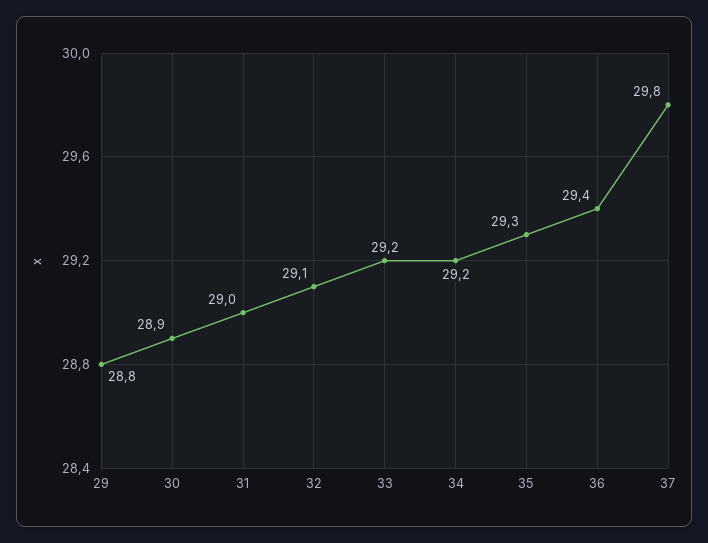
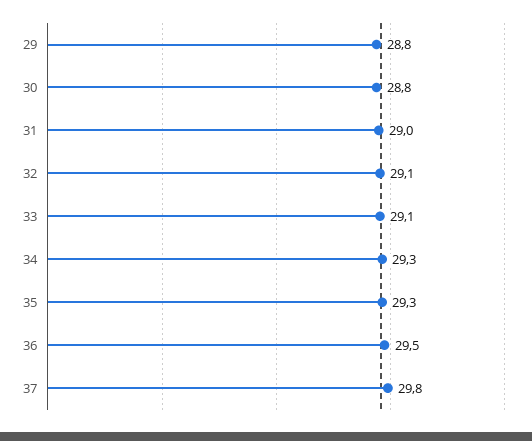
  {
    "29": 28.8,
-   "30": 28.9,
+   "30": 28.8,
    "31": 29,
    "32": 29.1,
-   "33": 29.2,
+   "33": 29.1,
-   "34": 29.2,
+   "34": 29.3,
    "35": 29.3,
-   "36": 29.4,
+   "36": 29.5,
    "37": 29.8
  }

